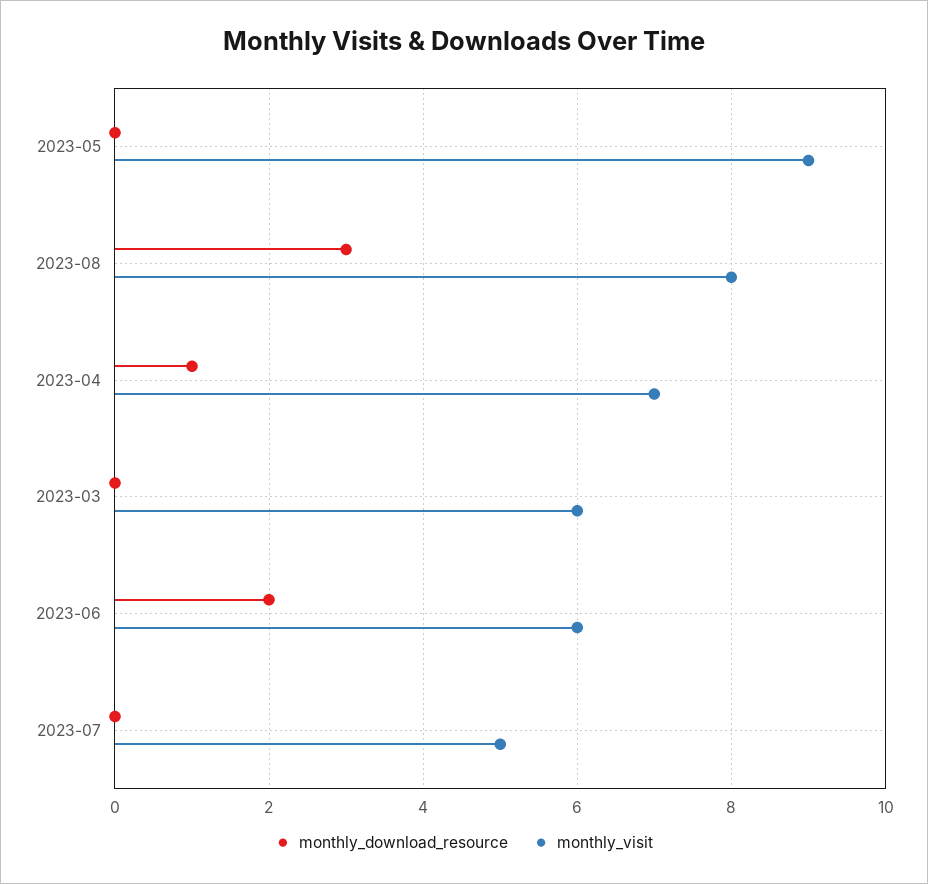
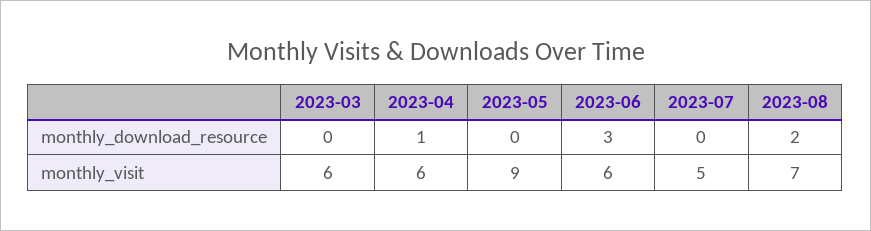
  {
    "monthly_download_resource": {
      "2023-05": 0,
-     "2023-08": 3,
+     "2023-08": 2,
      "2023-04": 1,
      "2023-03": 0,
-     "2023-06": 2,
+     "2023-06": 3,
      "2023-07": 0
    },
    "monthly_visit": {
      "2023-05": 9,
-     "2023-08": 8,
+     "2023-08": 7,
-     "2023-04": 7,
+     "2023-04": 6,
      "2023-03": 6,
      "2023-06": 6,
      "2023-07": 5
    }
  }

